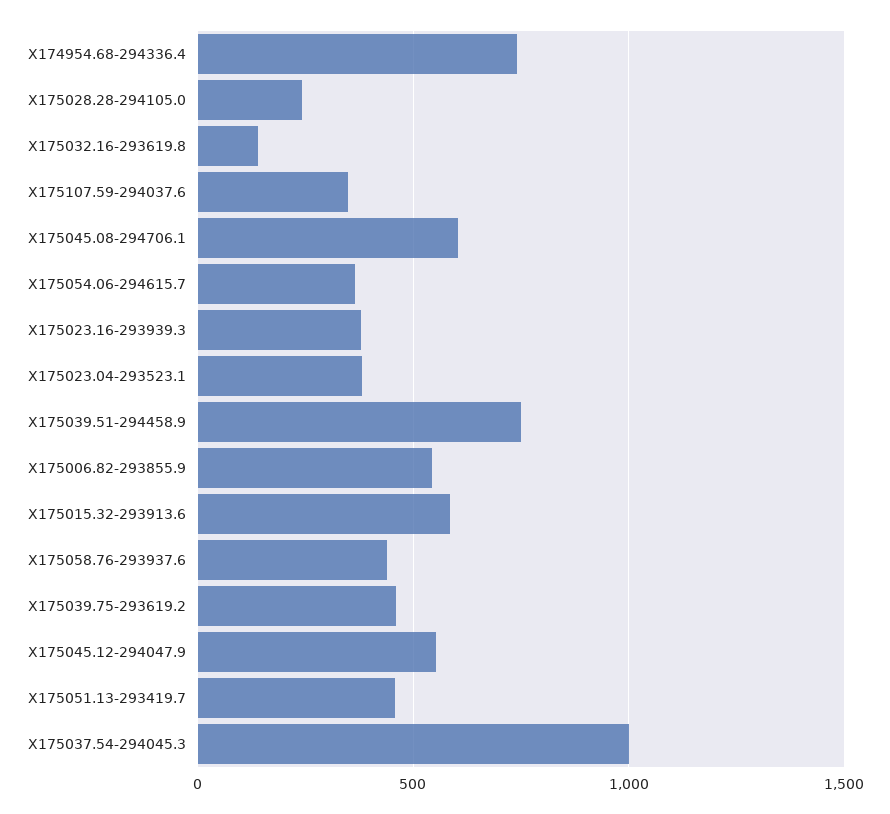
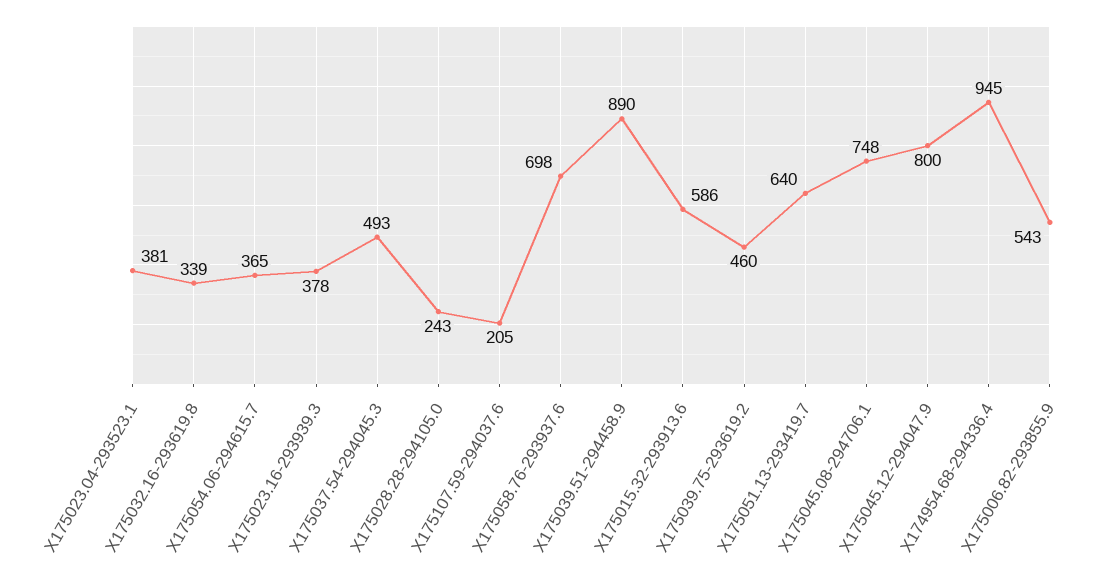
  {
-   "X174954.68-294336.4": 750,
+   "X174954.68-294336.4": 945,
    "X175028.28-294105.0": 243,
-   "X175032.16-293619.8": 150,
+   "X175032.16-293619.8": 339,
-   "X175107.59-294037.6": 350,
+   "X175107.59-294037.6": 205,
-   "X175045.08-294706.1": 600,
+   "X175045.08-294706.1": 748,
    "X175054.06-294615.7": 365,
    "X175023.16-293939.3": 378,
    "X175023.04-293523.1": 381,
-   "X175039.51-294458.9": 750,
+   "X175039.51-294458.9": 890,
    "X175006.82-293855.9": 543,
    "X175015.32-293913.6": 586,
-   "X175058.76-293937.6": 450,
+   "X175058.76-293937.6": 698,
    "X175039.75-293619.2": 460,
-   "X175045.12-294047.9": 550,
+   "X175045.12-294047.9": 800,
-   "X175051.13-293419.7": 450,
+   "X175051.13-293419.7": 640,
-   "X175037.54-294045.3": 1000
+   "X175037.54-294045.3": 493
  }

